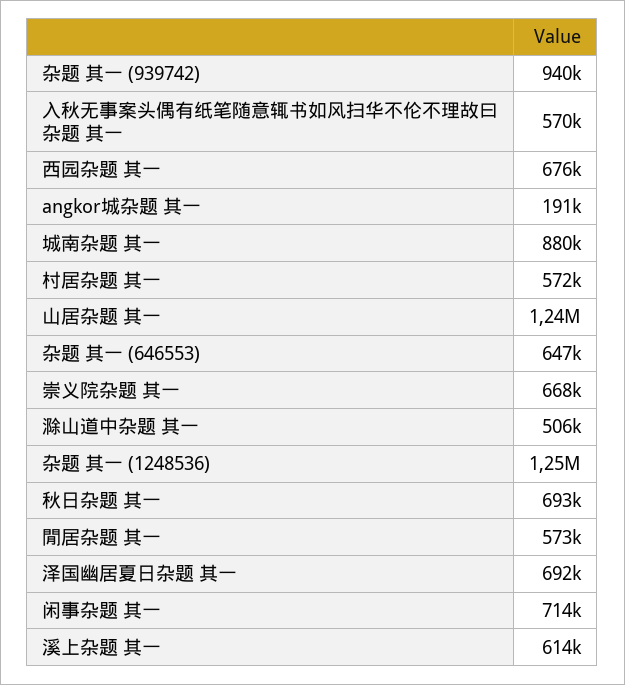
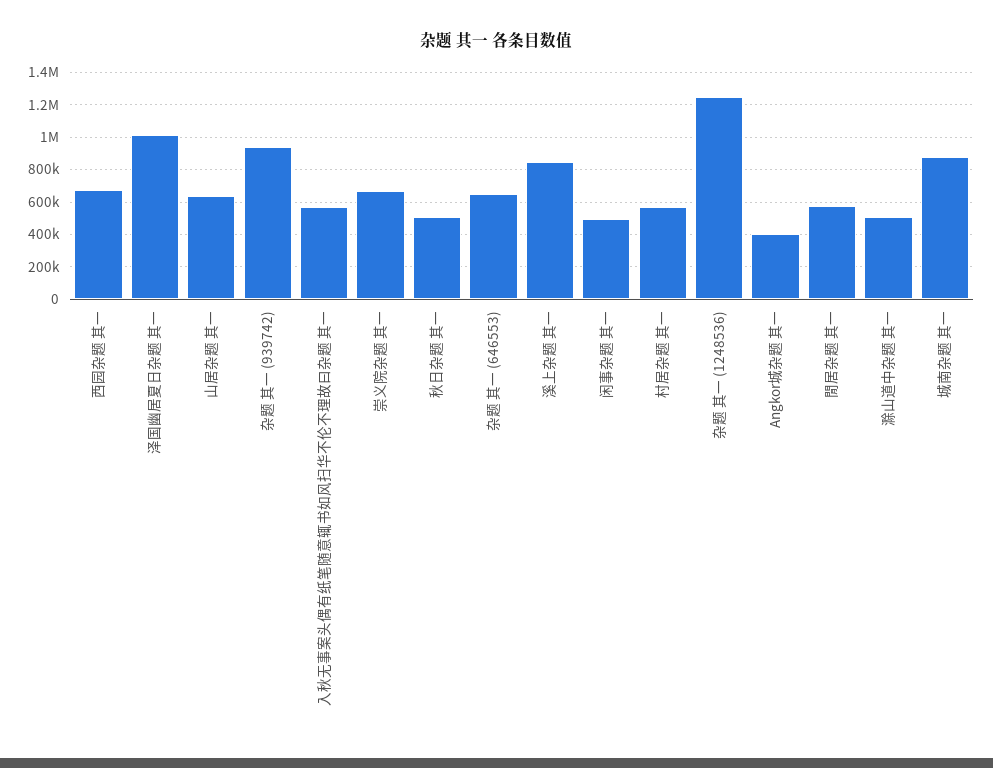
  {
    "杂题 其一 (939742)": 940000,
    "入秋无事案头偶有纸笔随意辄书如风扫华不伦不理故曰杂题 其一": 570000,
    "西园杂题 其一": 676000,
-   "angkor城杂题 其一": 191000,
+   "angkor城杂题 其一": 400000,
    "城南杂题 其一": 880000,
    "村居杂题 其一": 572000,
-   "山居杂题 其一": 1240000,
+   "山居杂题 其一": 650000,
    "杂题 其一 (646553)": 647000,
    "崇义院杂题 其一": 668000,
    "滁山道中杂题 其一": 506000,
    "杂题 其一 (1248536)": 1250000,
-   "秋日杂题 其一": 693000,
+   "秋日杂题 其一": 500000,
    "閒居杂题 其一": 573000,
-   "泽国幽居夏日杂题 其一": 692000,
+   "泽国幽居夏日杂题 其一": 1000000,
-   "闲事杂题 其一": 714000,
+   "闲事杂题 其一": 500000,
-   "溪上杂题 其一": 614000
+   "溪上杂题 其一": 850000
  }

